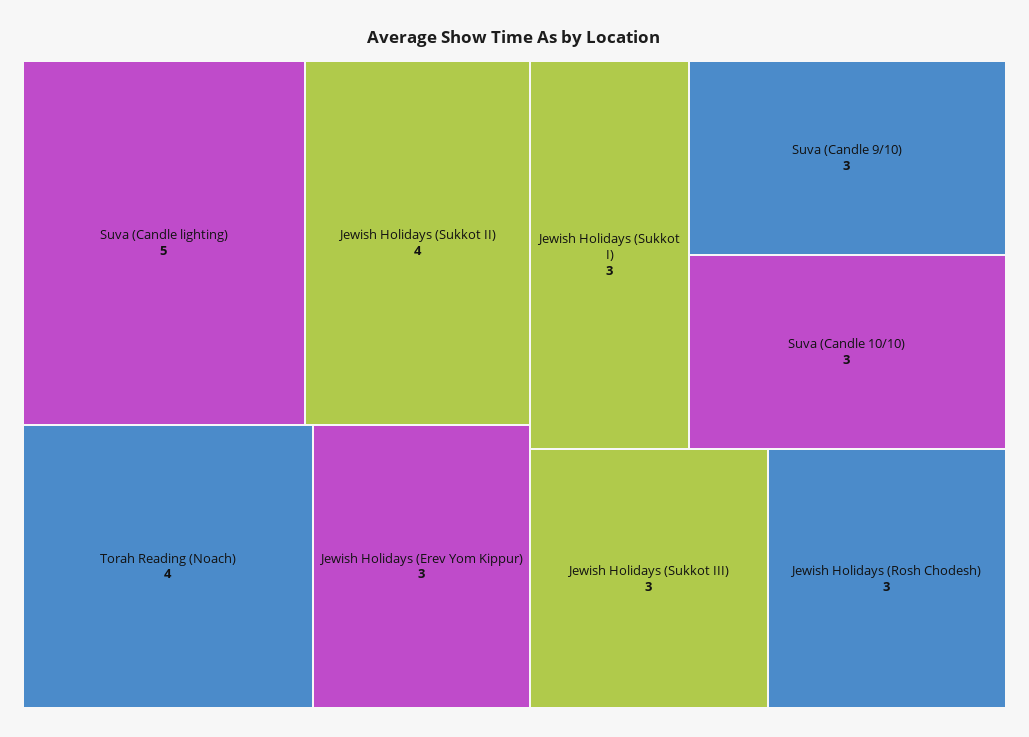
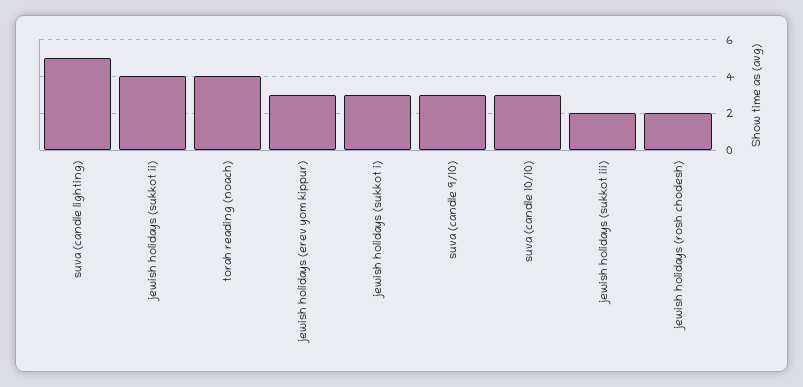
  {
    "Suva (Candle lighting)": 5,
    "Jewish Holidays (Sukkot II)": 4,
    "Torah Reading (Noach)": 4,
    "Jewish Holidays (Erev Yom Kippur)": 3,
    "Jewish Holidays (Sukkot I)": 3,
    "Suva (Candle 9/10)": 3,
    "Suva (Candle 10/10)": 3,
-   "Jewish Holidays (Sukkot III)": 3,
+   "Jewish Holidays (Sukkot III)": 2,
-   "Jewish Holidays (Rosh Chodesh)": 3
+   "Jewish Holidays (Rosh Chodesh)": 2
  }

